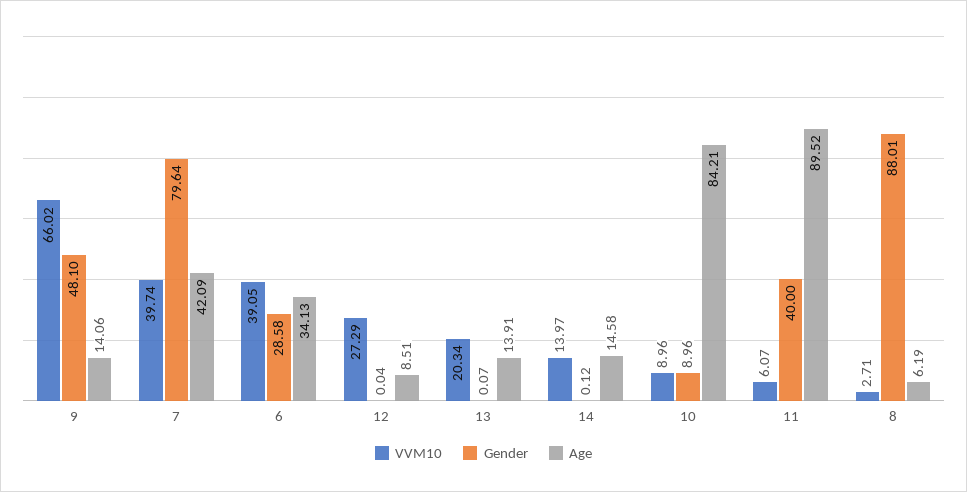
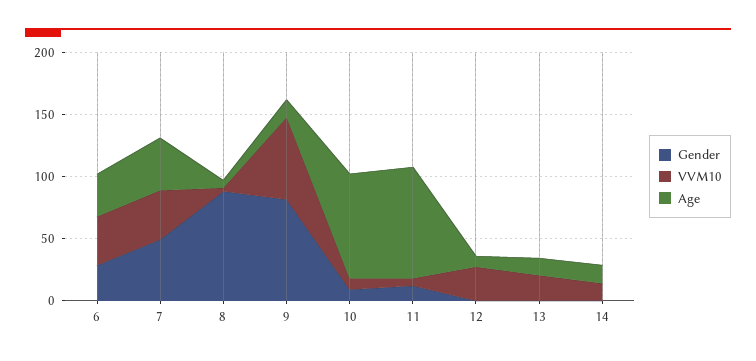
  {
    "VVM10": {
      "9": 66.02,
      "7": 39.74,
      "6": 39.05,
      "12": 27.29,
      "13": 20.34,
      "14": 13.97,
      "10": 8.96,
      "11": 6.07,
      "8": 2.71
    },
    "Gender": {
-     "9": 48.1,
+     "9": 80,
-     "7": 79.64,
+     "7": 50,
      "6": 28.58,
      "12": 0.04,
      "13": 0.07,
      "14": 0.12,
      "10": 8.96,
-     "11": 40,
+     "11": 10,
      "8": 88.01
    },
    "Age": {
      "9": 14.06,
      "7": 42.09,
      "6": 34.13,
      "12": 8.51,
      "13": 13.91,
      "14": 14.58,
      "10": 84.21,
      "11": 89.52,
      "8": 6.19
    }
  }

